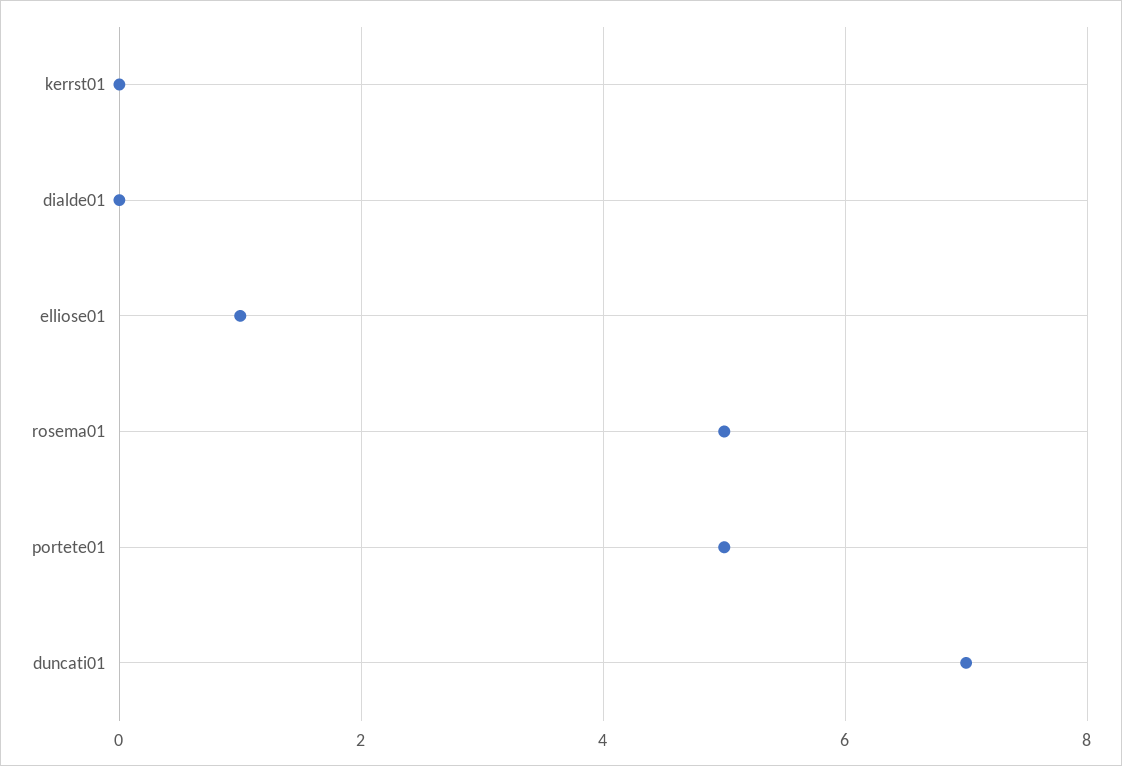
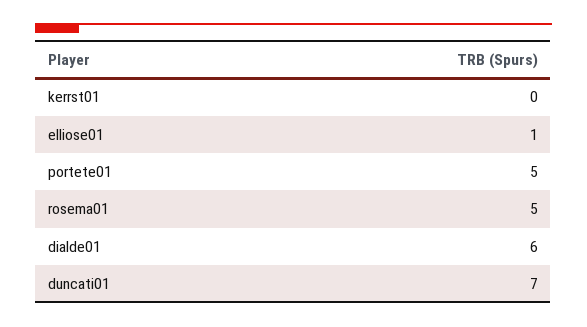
  {
    "kerrst01": 0,
-   "dialde01": 0,
+   "dialde01": 6,
    "elliose01": 1,
    "rosema01": 5,
    "portete01": 5,
    "duncati01": 7
  }

